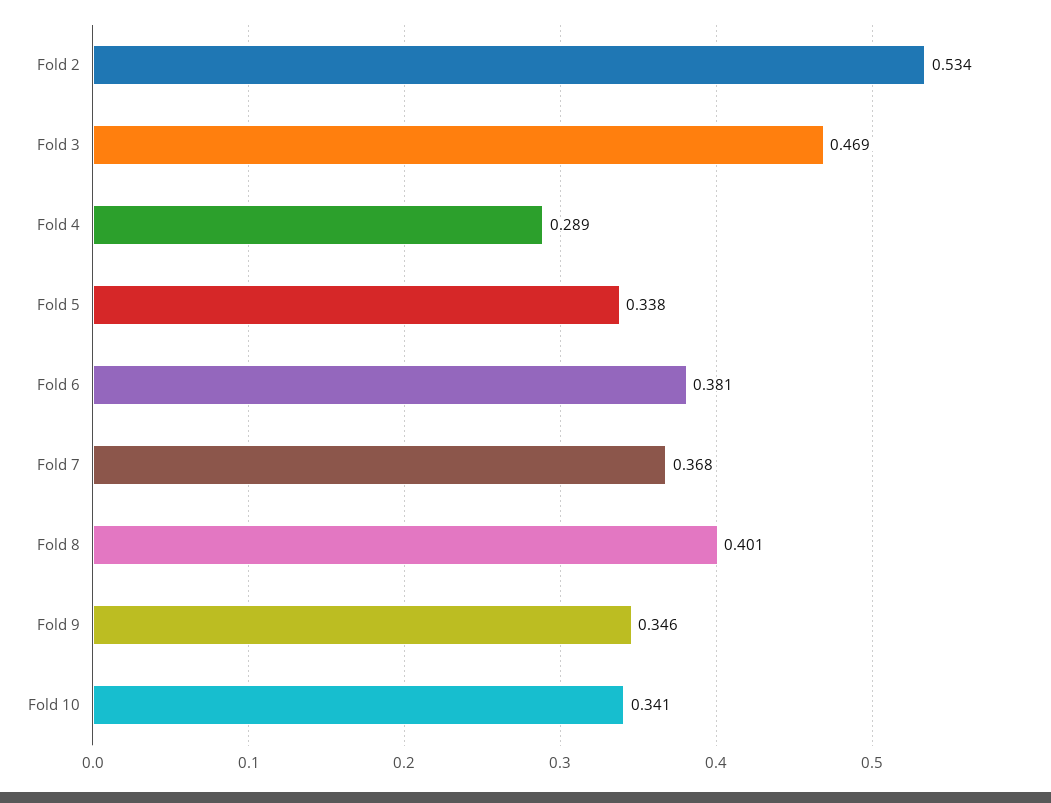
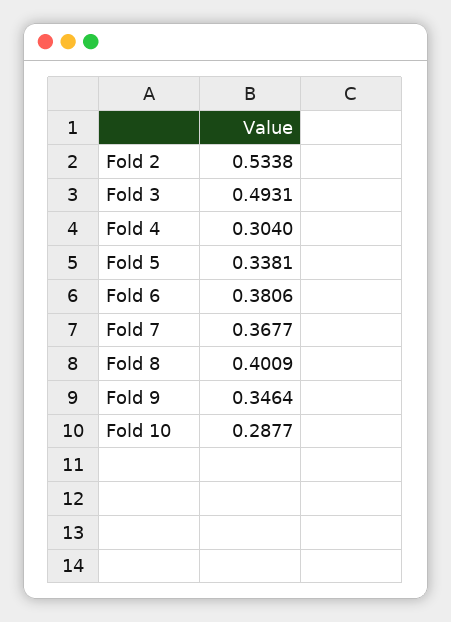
  {
    "Fold 2": 0.5338,
-   "Fold 3": 0.469,
+   "Fold 3": 0.4931,
-   "Fold 4": 0.289,
+   "Fold 4": 0.304,
    "Fold 5": 0.3381,
    "Fold 6": 0.3806,
    "Fold 7": 0.3677,
    "Fold 8": 0.4009,
    "Fold 9": 0.3464,
-   "Fold 10": 0.341
+   "Fold 10": 0.2877
  }

